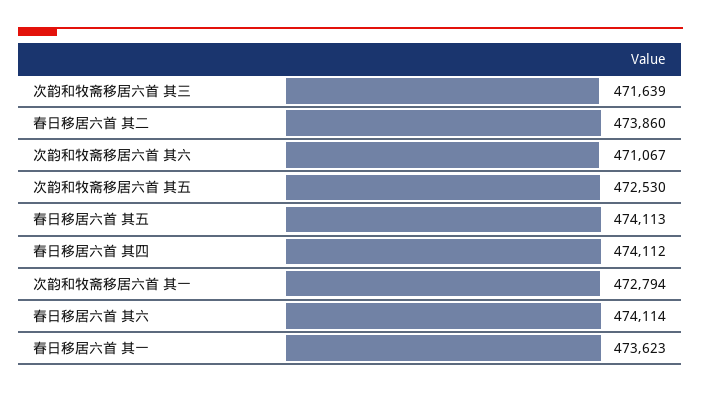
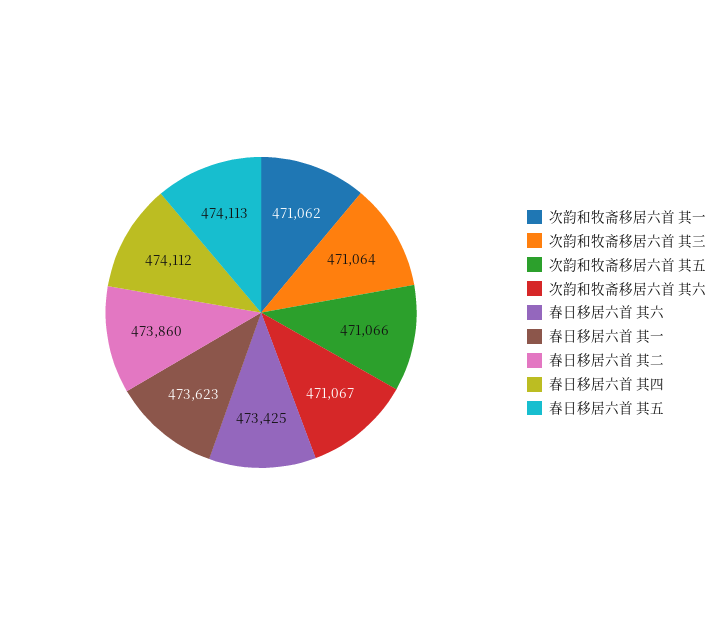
  {
-   "次韵和牧斋移居六首 其三": 471639,
+   "次韵和牧斋移居六首 其三": 471064,
    "春日移居六首 其二": 473860,
    "次韵和牧斋移居六首 其六": 471067,
-   "次韵和牧斋移居六首 其五": 472530,
+   "次韵和牧斋移居六首 其五": 471066,
    "春日移居六首 其五": 474113,
    "春日移居六首 其四": 474112,
-   "次韵和牧斋移居六首 其一": 472794,
+   "次韵和牧斋移居六首 其一": 471062,
-   "春日移居六首 其六": 474114,
+   "春日移居六首 其六": 473425,
    "春日移居六首 其一": 473623
  }

